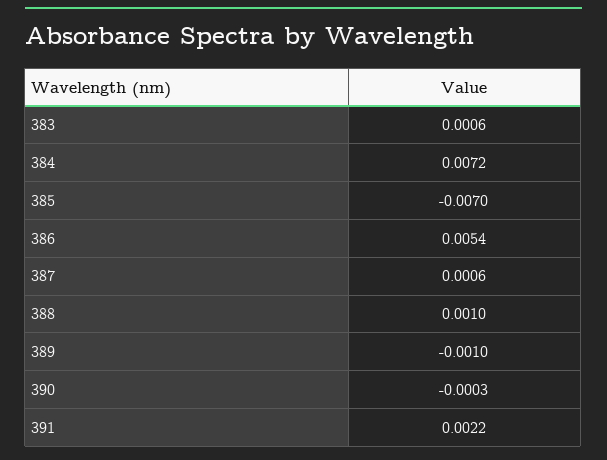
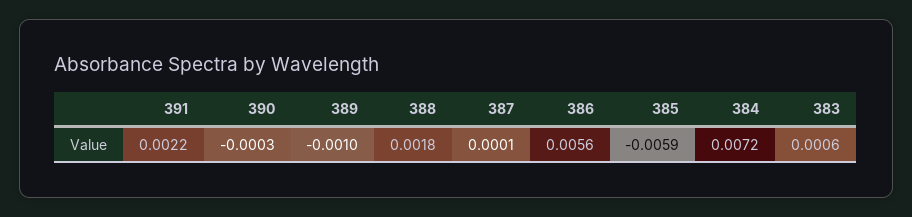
  {
    "383": 0.0006,
    "384": 0.0072,
-   "385": -0.007,
+   "385": -0.0059,
-   "386": 0.0054,
+   "386": 0.0056,
-   "387": 0.0006,
+   "387": 0.0001,
-   "388": 0.001,
+   "388": 0.0018,
    "389": -0.001,
    "390": -0.0003,
    "391": 0.0022
  }

